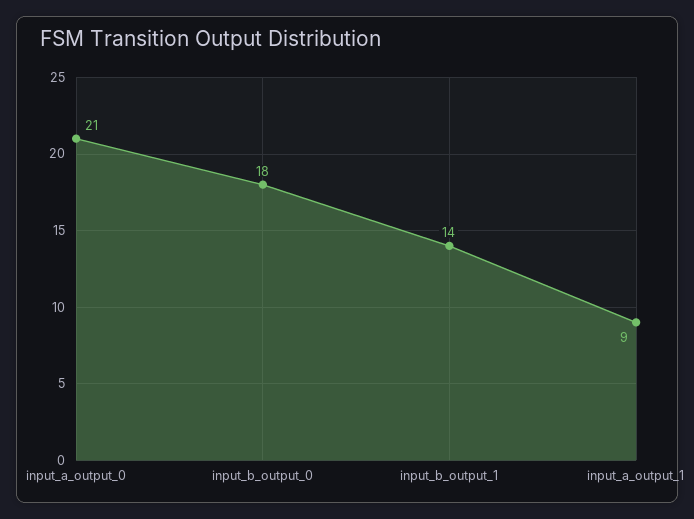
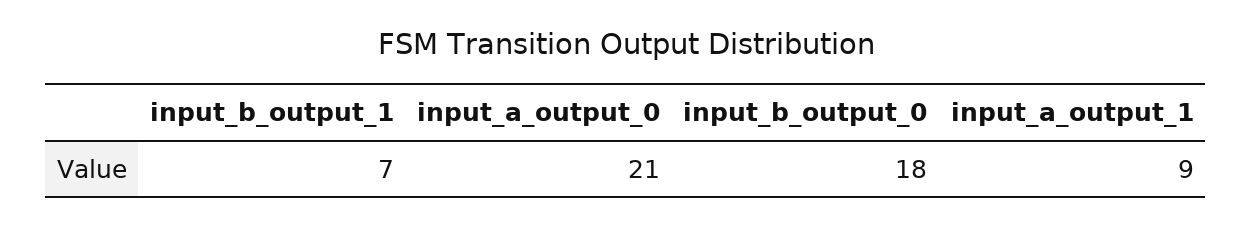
  {
    "input_a_output_0": 21,
    "input_b_output_0": 18,
-   "input_b_output_1": 14,
+   "input_b_output_1": 7,
    "input_a_output_1": 9
  }

